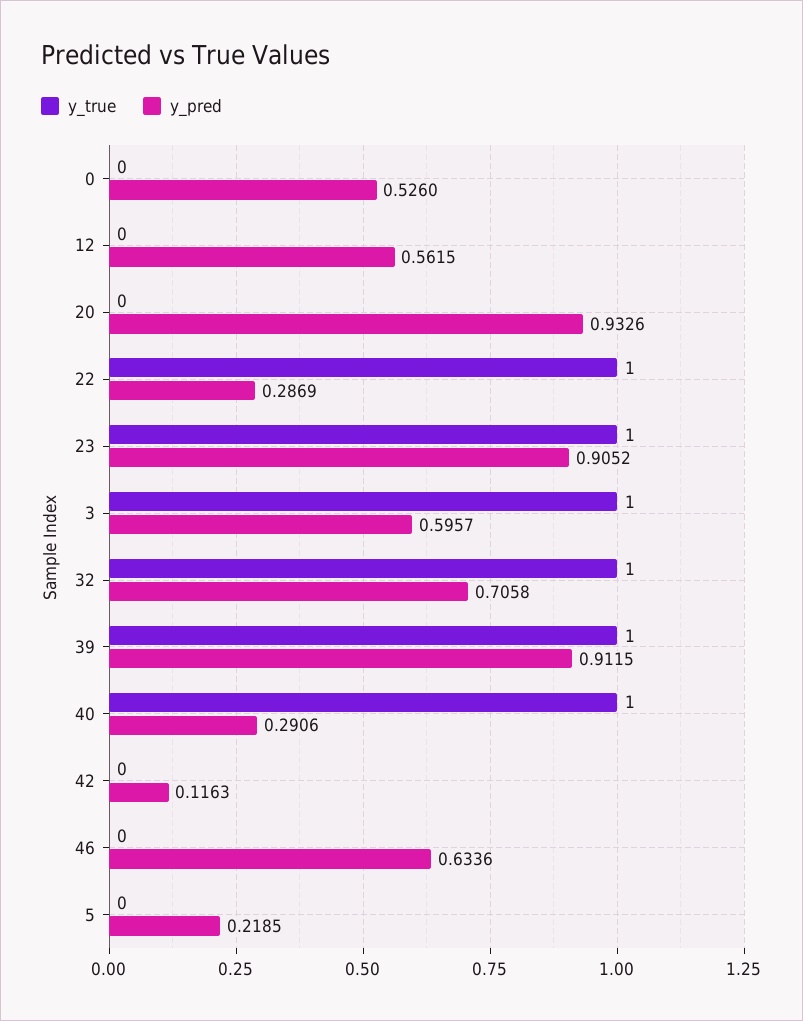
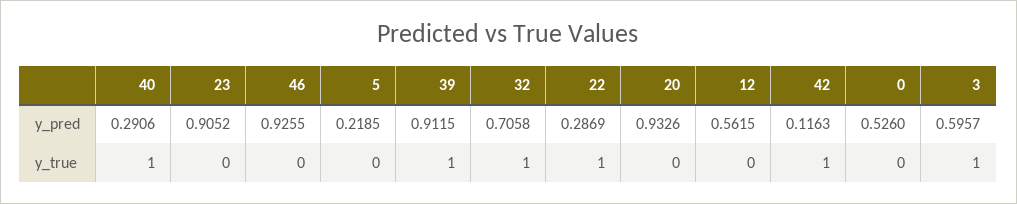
  {
    "y_true": {
      "0": 0,
      "12": 0,
      "20": 0,
      "22": 1,
-     "23": 1,
+     "23": 0,
      "3": 1,
      "32": 1,
      "39": 1,
      "40": 1,
-     "42": 0,
+     "42": 1,
      "46": 0,
      "5": 0
    },
    "y_pred": {
      "0": 0.526,
      "12": 0.5615,
      "20": 0.9326,
      "22": 0.2869,
      "23": 0.9052,
      "3": 0.5957,
      "32": 0.7058,
      "39": 0.9115,
      "40": 0.2906,
      "42": 0.1163,
-     "46": 0.6336,
+     "46": 0.9255,
      "5": 0.2185
    }
  }

